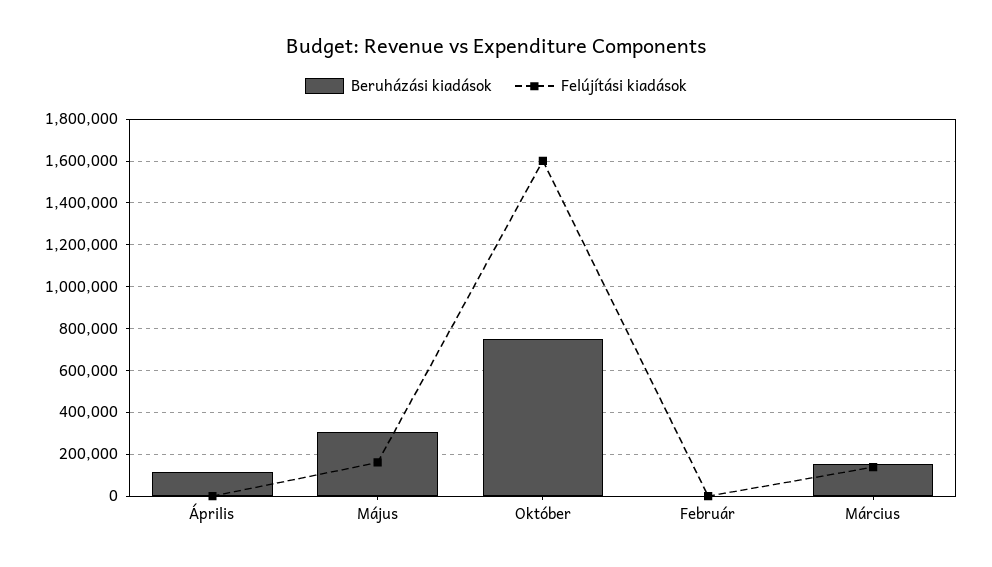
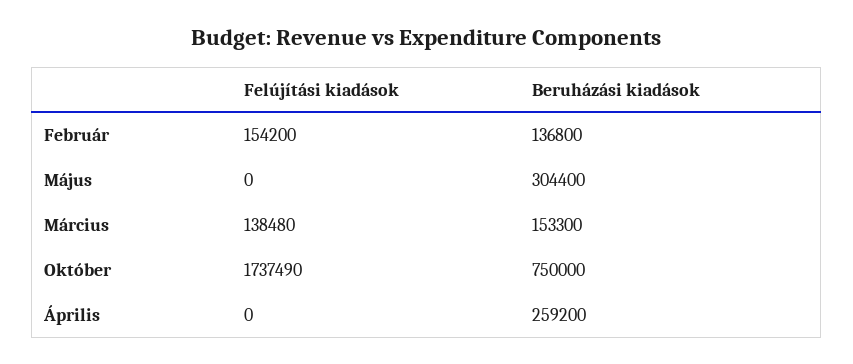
  {
    "Beruházási kiadások": {
-     "Április": 100000,
+     "Április": 259200,
      "Május": 304400,
      "Október": 750000,
-     "Február": 0,
+     "Február": 136800,
      "Március": 153300
    },
    "Felújítási kiadások": {
      "Április": 0,
-     "Május": 150000,
+     "Május": 0,
-     "Október": 1600000,
+     "Október": 1737490,
-     "Február": 0,
+     "Február": 154200,
      "Március": 138480
    }
  }

